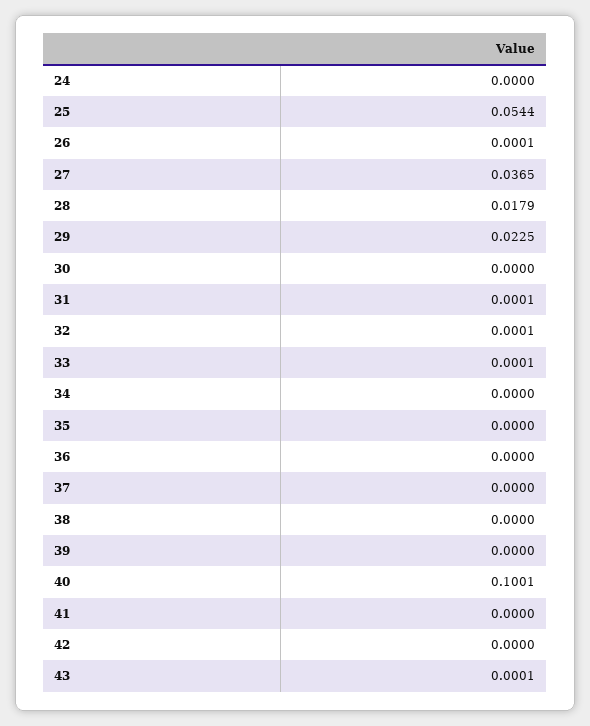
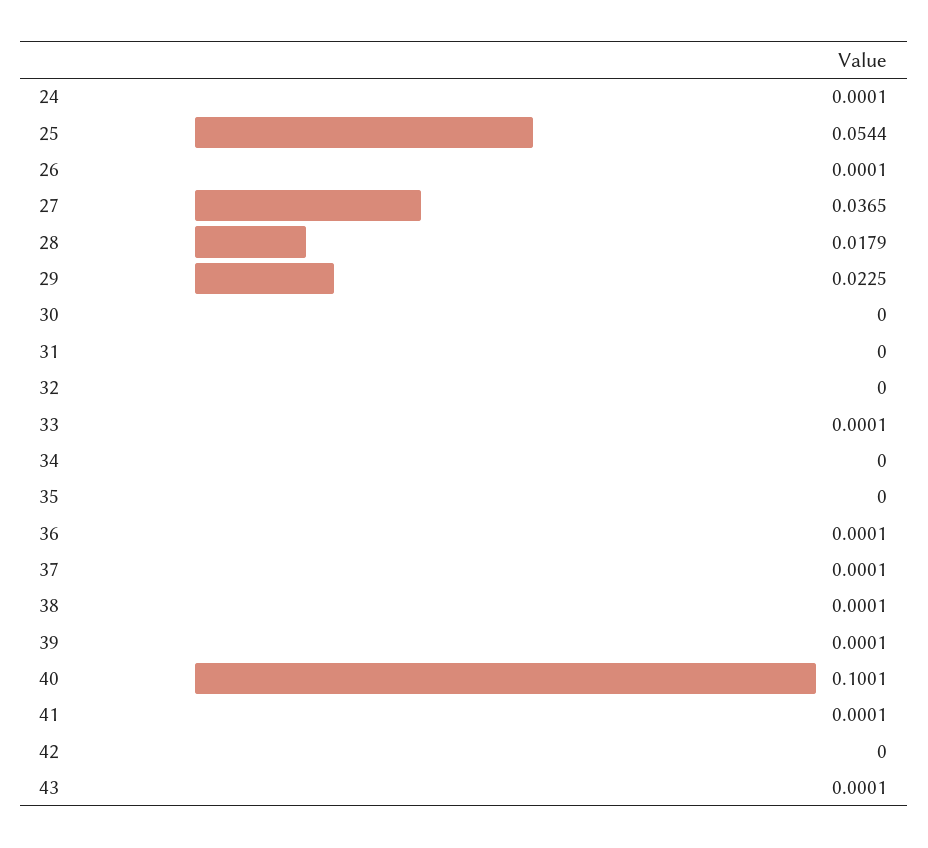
  {
-   "24": 0,
+   "24": 0.0001,
    "25": 0.0544,
    "26": 0.0001,
    "27": 0.0365,
    "28": 0.0179,
    "29": 0.0225,
    "30": 0,
-   "31": 0.0001,
+   "31": 0,
-   "32": 0.0001,
+   "32": 0,
    "33": 0.0001,
    "34": 0,
    "35": 0,
-   "36": 0,
+   "36": 0.0001,
-   "37": 0,
+   "37": 0.0001,
-   "38": 0,
+   "38": 0.0001,
-   "39": 0,
+   "39": 0.0001,
    "40": 0.1001,
-   "41": 0,
+   "41": 0.0001,
    "42": 0,
    "43": 0.0001
  }

